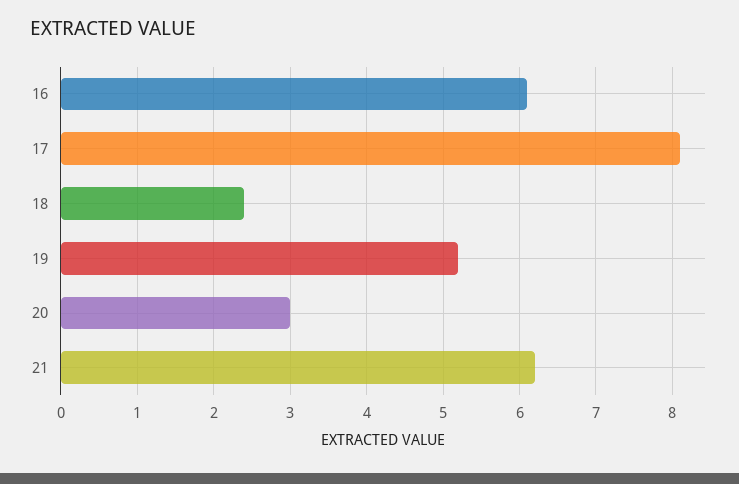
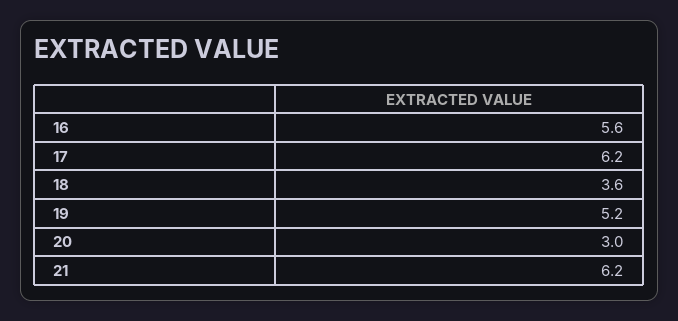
  {
-   "16": 6.1,
+   "16": 5.6,
-   "17": 8.1,
+   "17": 6.2,
-   "18": 2.4,
+   "18": 3.6,
    "19": 5.2,
    "20": 3,
    "21": 6.2
  }

